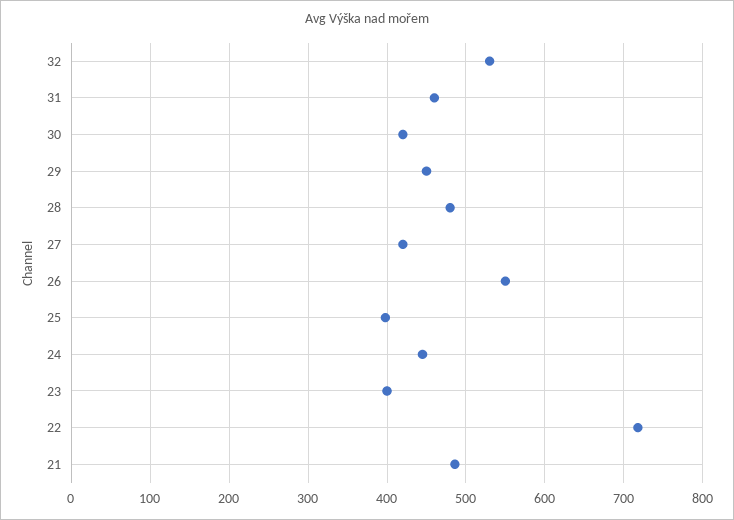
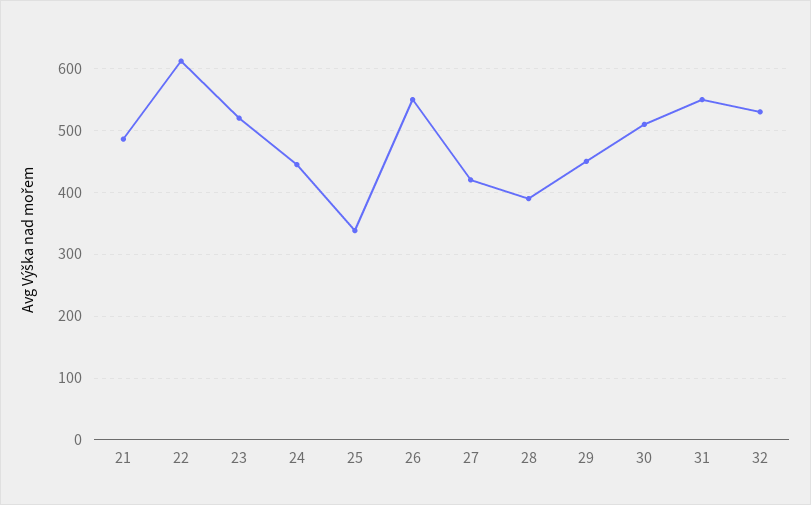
  {
    "32": 530,
-   "31": 460,
+   "31": 550,
-   "30": 420,
+   "30": 510,
    "29": 450,
-   "28": 480,
+   "28": 390,
    "27": 420,
    "26": 550,
-   "25": 400,
+   "25": 340,
    "24": 450,
-   "23": 400,
+   "23": 520,
-   "22": 720,
+   "22": 610,
    "21": 490
  }

